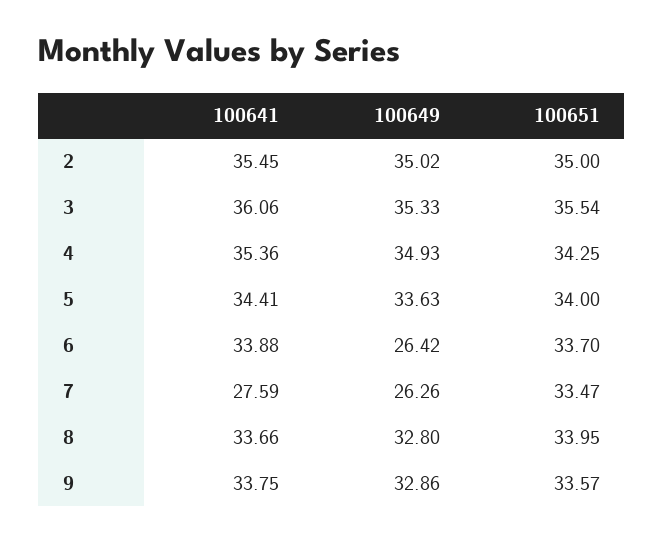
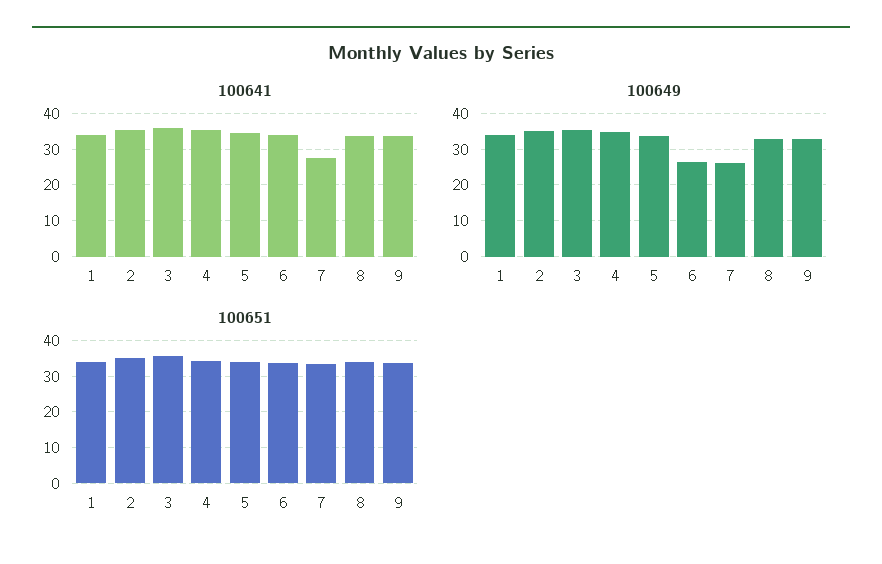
  {
    "100641": {
      "2": 35.45,
      "3": 36.06,
      "4": 35.36,
      "5": 34.41,
      "6": 33.88,
      "7": 27.59,
      "8": 33.66,
-     "9": 33.75
+     "9": 33.75,
+     "1": 34
    },
    "100649": {
      "2": 35.02,
      "3": 35.33,
      "4": 34.93,
      "5": 33.63,
      "6": 26.42,
      "7": 26.26,
      "8": 32.8,
-     "9": 32.86
+     "9": 32.86,
+     "1": 34
    },
    "100651": {
      "2": 35,
      "3": 35.54,
      "4": 34.25,
      "5": 34,
      "6": 33.7,
      "7": 33.47,
      "8": 33.95,
-     "9": 33.57
+     "9": 33.57,
+     "1": 34
    }
  }

